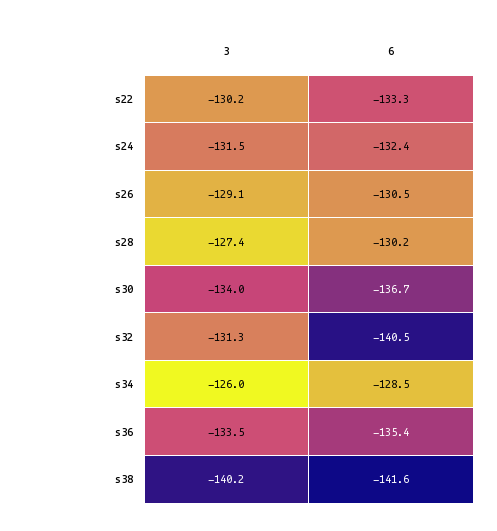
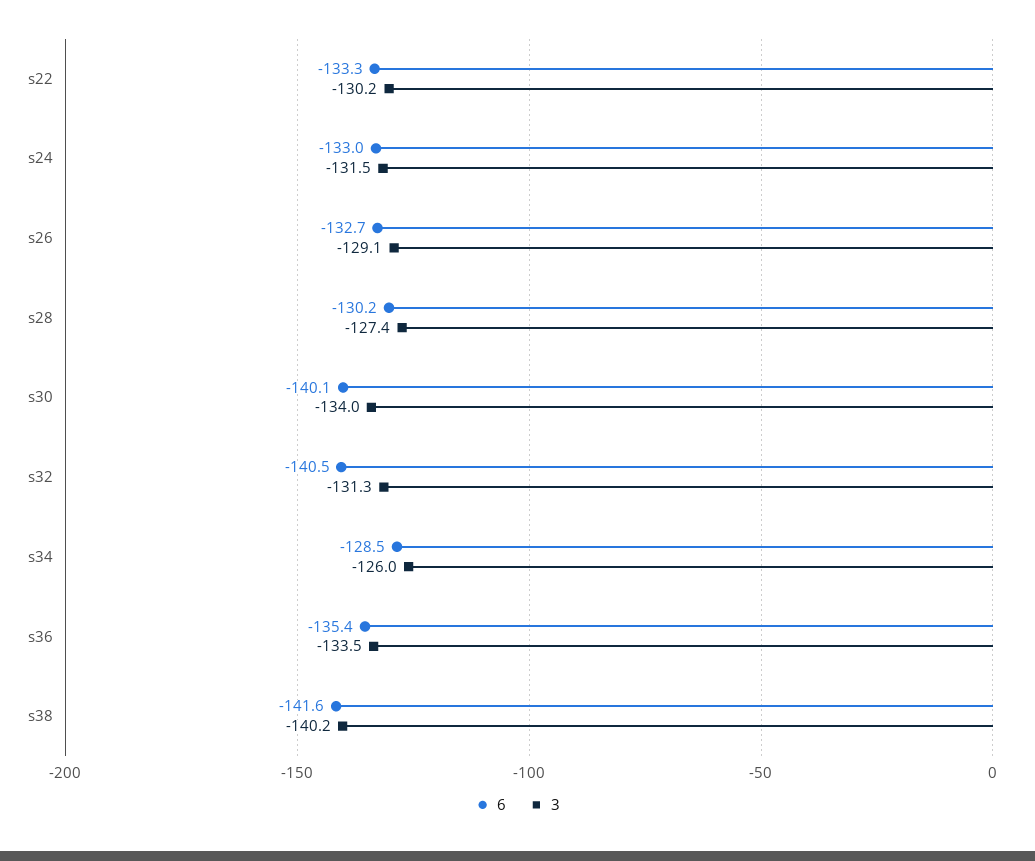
  {
    "3": {
      "s22": -130.2,
      "s24": -131.5,
      "s26": -129.1,
      "s28": -127.4,
      "s30": -134,
      "s32": -131.3,
      "s34": -126,
      "s36": -133.5,
      "s38": -140.2
    },
    "6": {
      "s22": -133.3,
-     "s24": -132.4,
+     "s24": -133,
-     "s26": -130.5,
+     "s26": -132.7,
      "s28": -130.2,
-     "s30": -136.7,
+     "s30": -140.1,
      "s32": -140.5,
      "s34": -128.5,
      "s36": -135.4,
      "s38": -141.6
    }
  }

